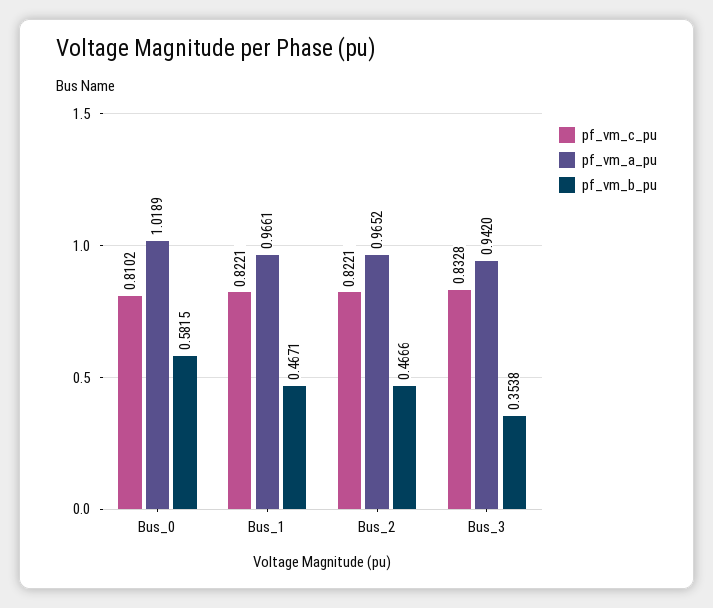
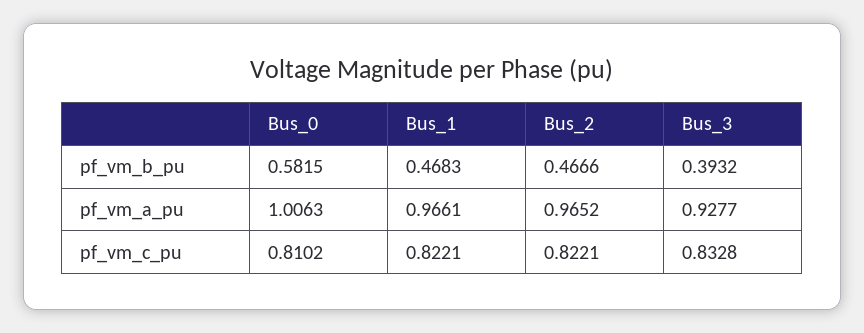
  {
    "pf_vm_c_pu": {
      "Bus_0": 0.8102,
      "Bus_1": 0.8221,
      "Bus_2": 0.8221,
      "Bus_3": 0.8328
    },
    "pf_vm_a_pu": {
-     "Bus_0": 1.0189,
+     "Bus_0": 1.0063,
      "Bus_1": 0.9661,
      "Bus_2": 0.9652,
-     "Bus_3": 0.942
+     "Bus_3": 0.9277
    },
    "pf_vm_b_pu": {
      "Bus_0": 0.5815,
-     "Bus_1": 0.4671,
+     "Bus_1": 0.4683,
      "Bus_2": 0.4666,
-     "Bus_3": 0.3538
+     "Bus_3": 0.3932
    }
  }

